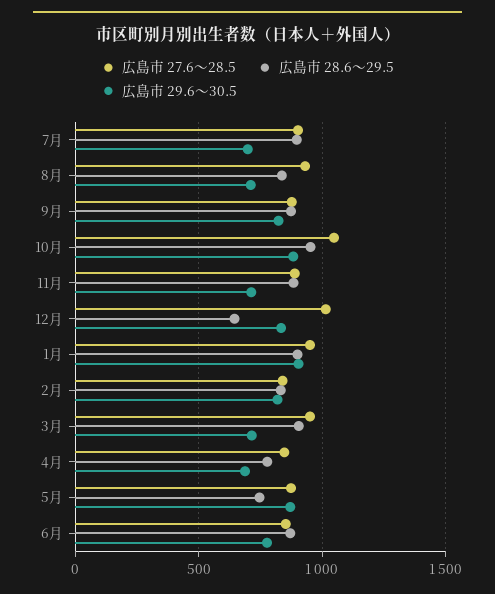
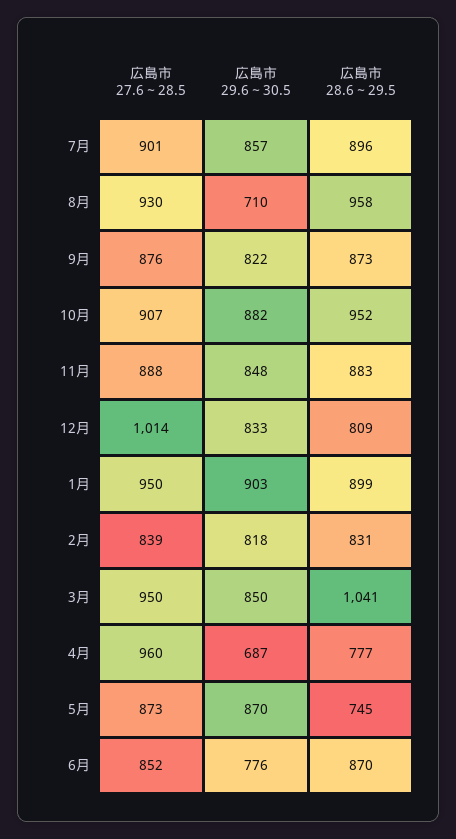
  {
    "広島市 27.6～28.5": {
      "7月": 901,
      "8月": 930,
      "9月": 876,
-     "10月": 1050,
+     "10月": 907,
      "11月": 888,
      "12月": 1014,
      "1月": 950,
      "2月": 839,
      "3月": 950,
-     "4月": 850,
+     "4月": 960,
      "5月": 873,
      "6月": 852
    },
    "広島市 28.6～29.5": {
      "7月": 896,
-     "8月": 850,
+     "8月": 958,
      "9月": 873,
      "10月": 952,
      "11月": 883,
-     "12月": 650,
+     "12月": 809,
      "1月": 899,
      "2月": 831,
-     "3月": 900,
+     "3月": 1041,
      "4月": 777,
      "5月": 745,
      "6月": 870
    },
    "広島市 29.6～30.5": {
-     "7月": 700,
+     "7月": 857,
      "8月": 710,
      "9月": 822,
      "10月": 882,
-     "11月": 700,
+     "11月": 848,
      "12月": 833,
      "1月": 903,
      "2月": 818,
-     "3月": 700,
+     "3月": 850,
      "4月": 687,
      "5月": 870,
      "6月": 776
    }
  }

